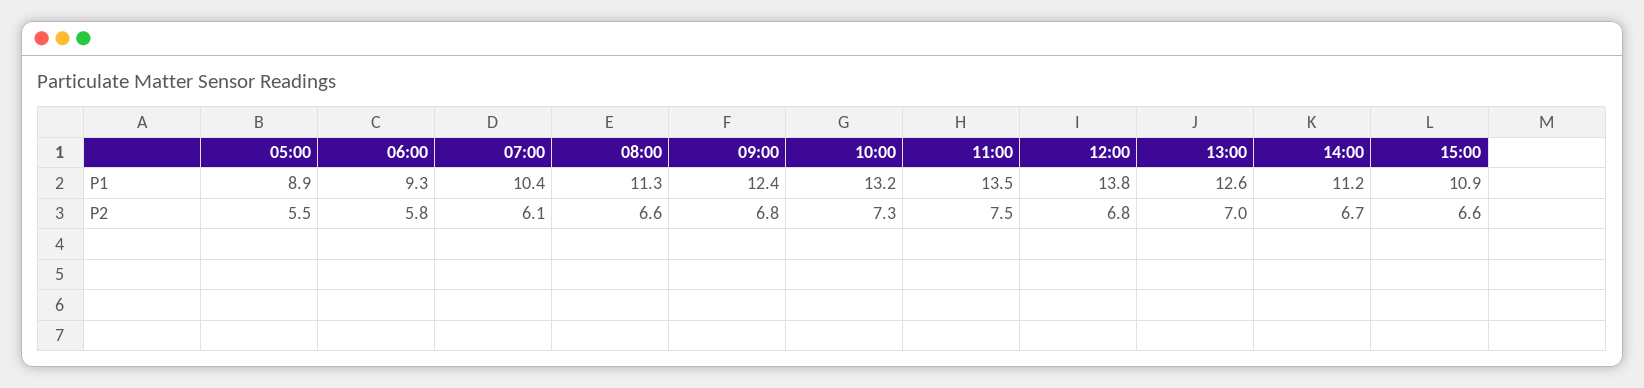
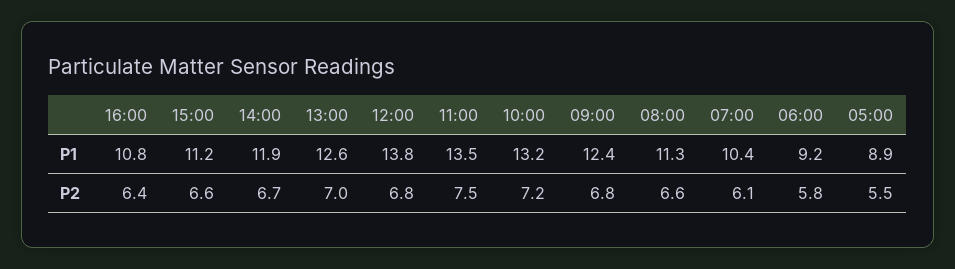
  {
    "05:00": {
      "P1": 8.9,
      "P2": 5.5
    },
    "06:00": {
-     "P1": 9.3,
+     "P1": 9.2,
      "P2": 5.8
    },
    "07:00": {
      "P1": 10.4,
      "P2": 6.1
    },
    "08:00": {
      "P1": 11.3,
      "P2": 6.6
    },
    "09:00": {
      "P1": 12.4,
      "P2": 6.8
    },
    "10:00": {
      "P1": 13.2,
-     "P2": 7.3
+     "P2": 7.2
    },
    "11:00": {
      "P1": 13.5,
      "P2": 7.5
    },
    "12:00": {
      "P1": 13.8,
      "P2": 6.8
    },
    "13:00": {
      "P1": 12.6,
      "P2": 7
    },
    "14:00": {
-     "P1": 11.2,
+     "P1": 11.9,
      "P2": 6.7
    },
    "15:00": {
-     "P1": 10.9,
+     "P1": 11.2,
      "P2": 6.6
-   }
+   },
+   "16:00": {
+     "P1": 10.8,
+     "P2": 6.4
+   }
  }

